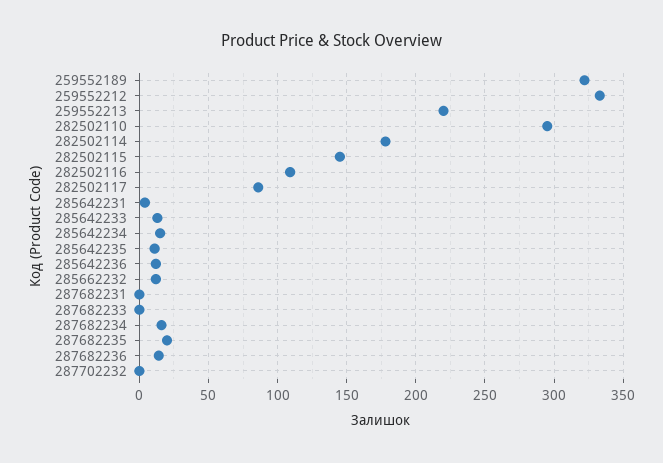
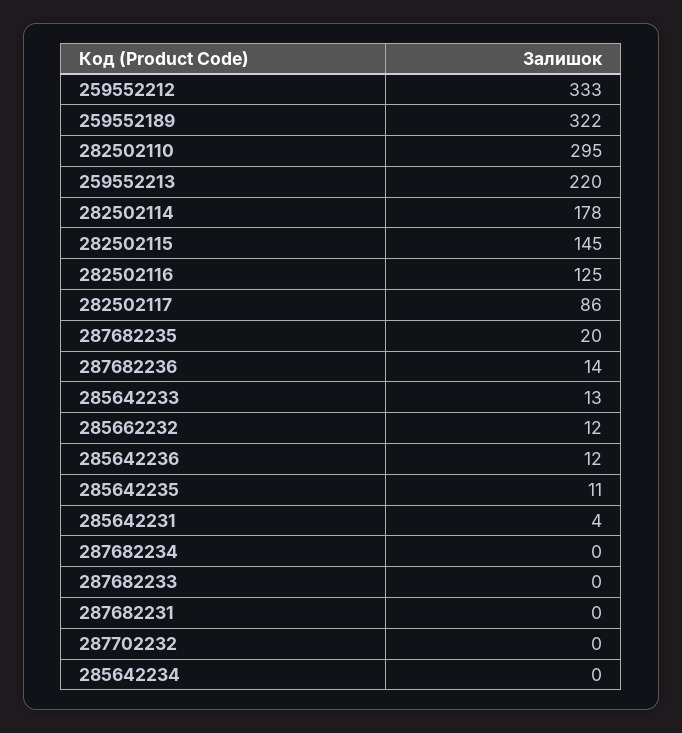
  {
    "259552189": 322,
    "259552212": 333,
    "259552213": 220,
    "282502110": 295,
    "282502114": 178,
    "282502115": 145,
-   "282502116": 110,
+   "282502116": 125,
    "282502117": 86,
    "285642231": 4,
    "285642233": 13,
-   "285642234": 15,
+   "285642234": 0,
    "285642235": 11,
    "285642236": 12,
    "285662232": 12,
    "287682231": 0,
    "287682233": 0,
-   "287682234": 15,
+   "287682234": 0,
    "287682235": 20,
    "287682236": 14,
    "287702232": 0
  }

